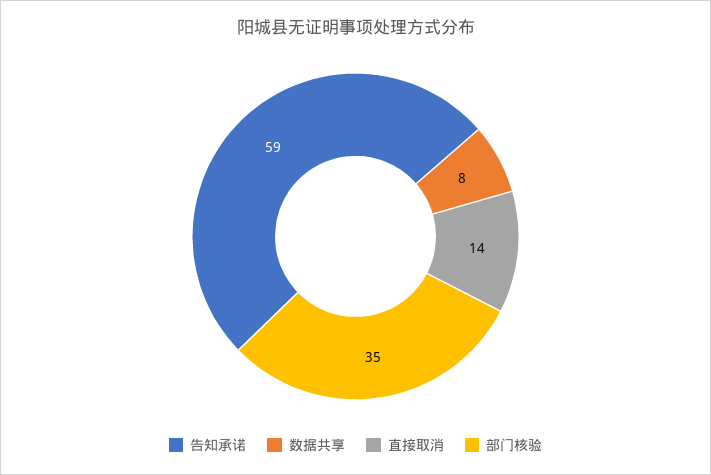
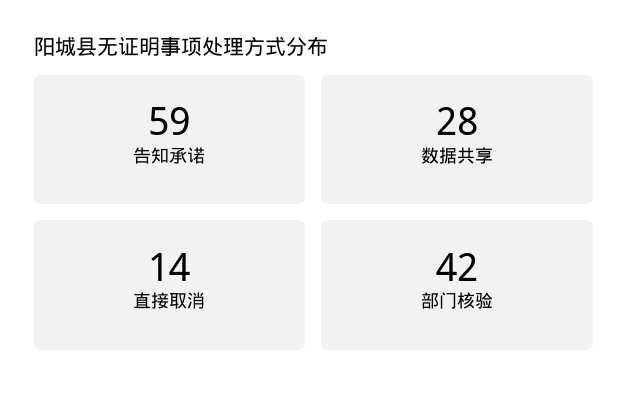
  {
    "告知承诺": 59,
-   "数据共享": 8,
+   "数据共享": 28,
    "直接取消": 14,
-   "部门核验": 35
+   "部门核验": 42
  }

